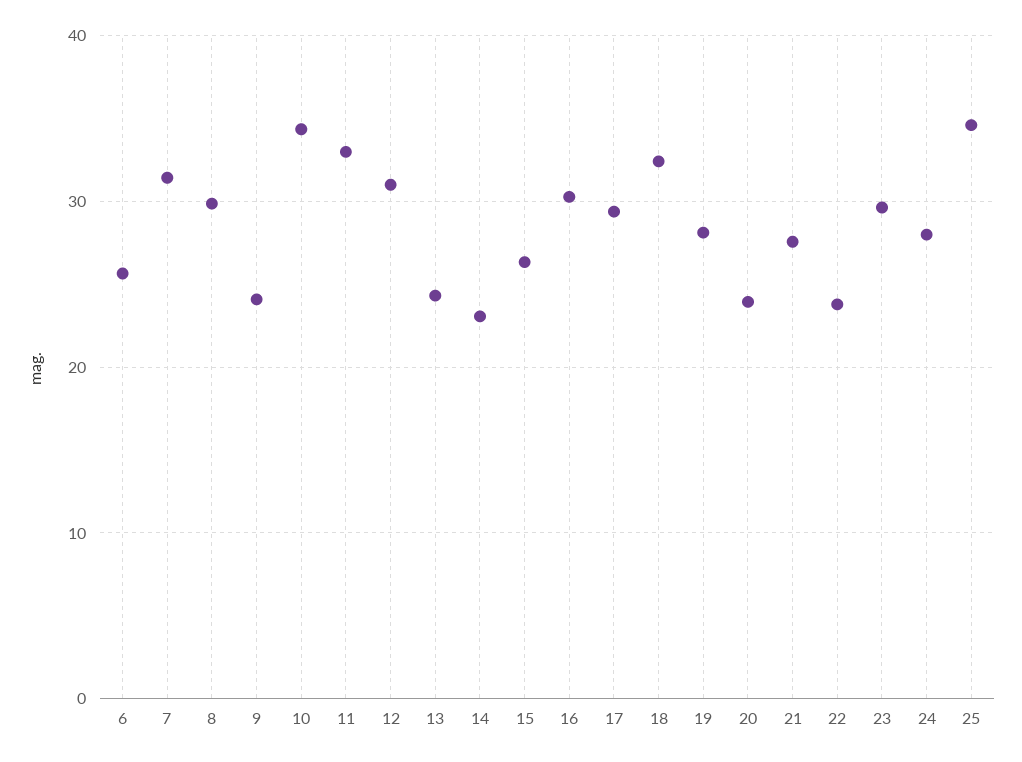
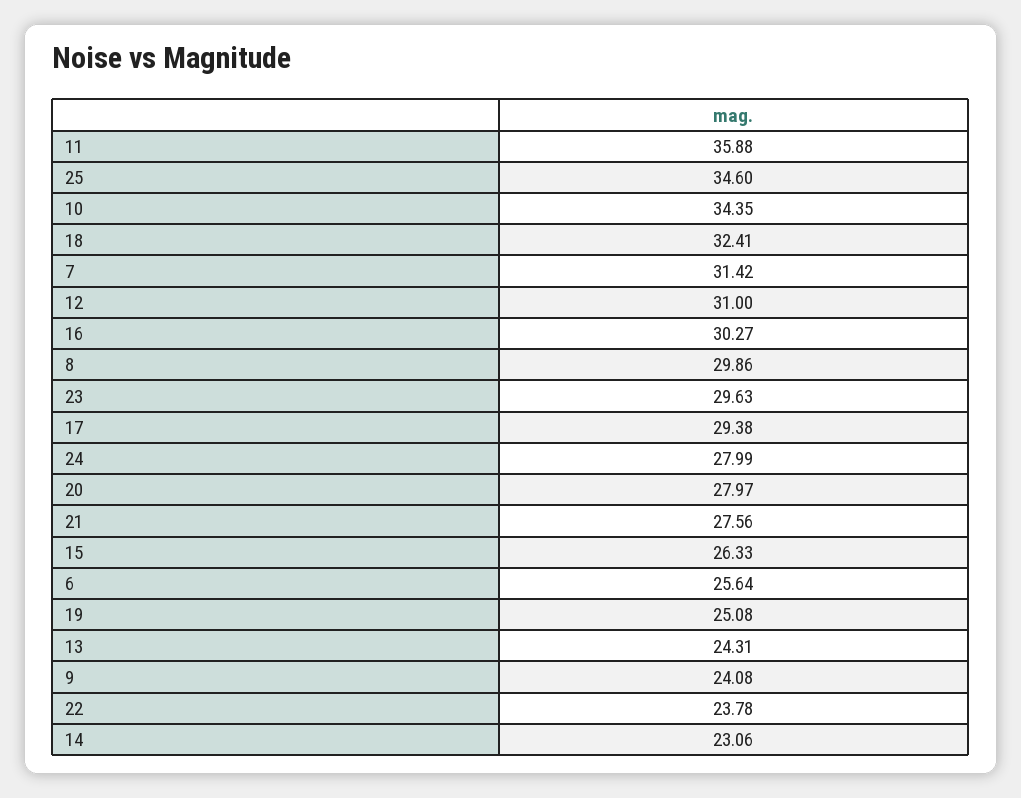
  {
    "6": 25.64,
    "7": 31.42,
    "8": 29.86,
    "9": 24.08,
    "10": 34.35,
-   "11": 33,
+   "11": 35.88,
    "12": 31,
    "13": 24.31,
    "14": 23.06,
    "15": 26.33,
    "16": 30.27,
    "17": 29.38,
    "18": 32.41,
-   "19": 28,
+   "19": 25.08,
-   "20": 24,
+   "20": 27.97,
    "21": 27.56,
    "22": 23.78,
    "23": 29.63,
    "24": 27.99,
    "25": 34.6
  }

